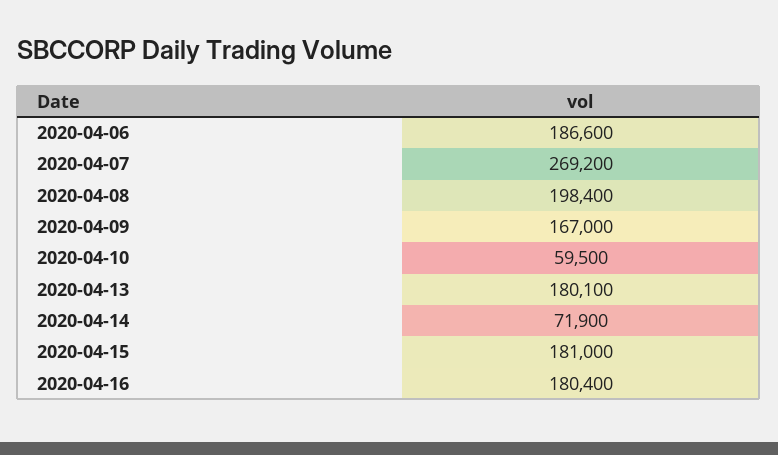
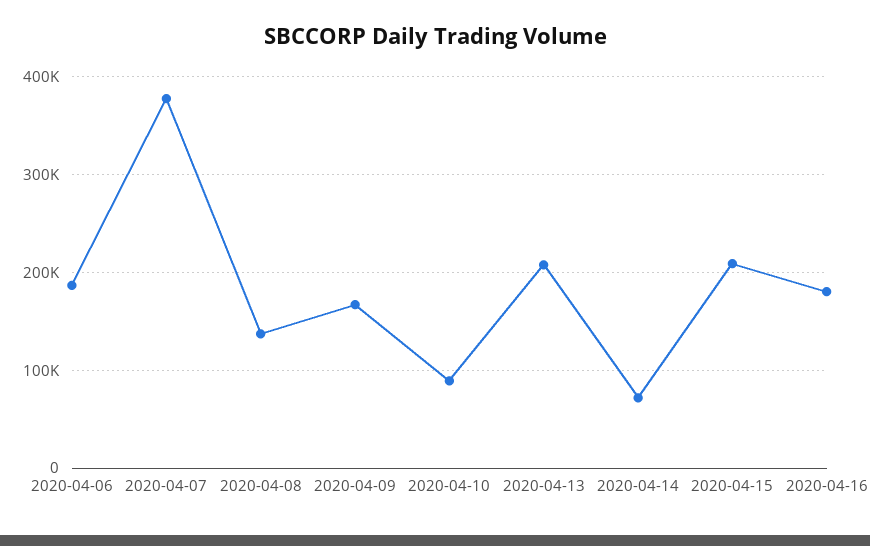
  {
    "2020-04-06": 186600,
-   "2020-04-07": 269200,
+   "2020-04-07": 380000,
-   "2020-04-08": 198400,
+   "2020-04-08": 140000,
    "2020-04-09": 167000,
-   "2020-04-10": 59500,
+   "2020-04-10": 90000,
-   "2020-04-13": 180100,
+   "2020-04-13": 210000,
    "2020-04-14": 71900,
-   "2020-04-15": 181000,
+   "2020-04-15": 210000,
    "2020-04-16": 180400
  }

